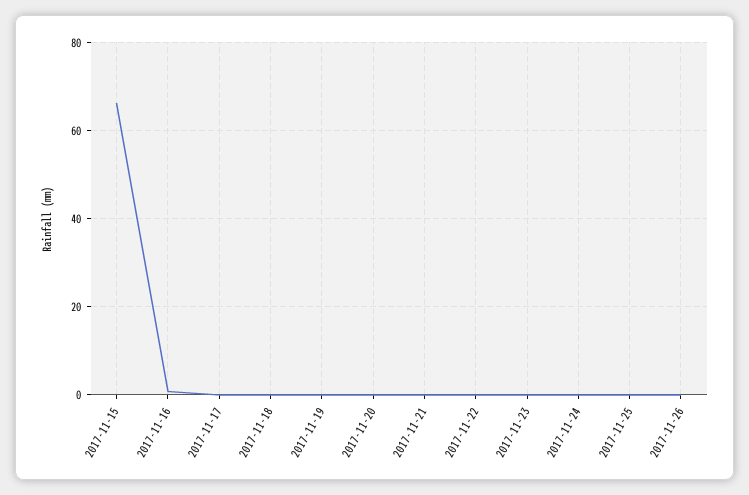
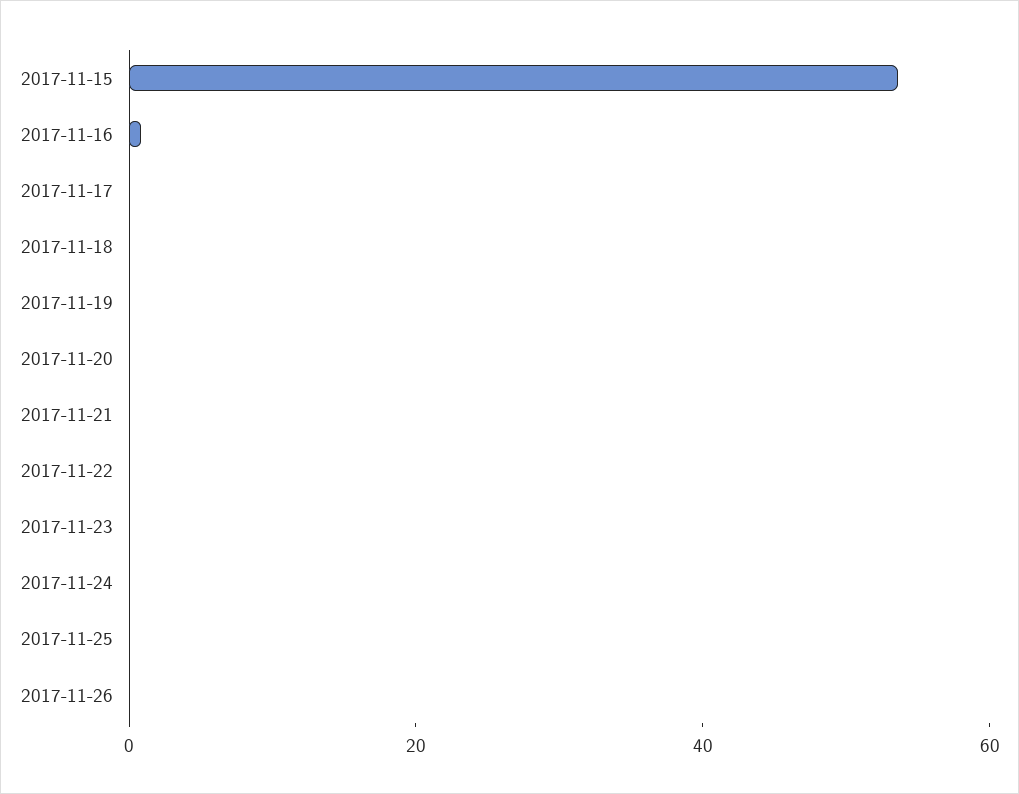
  {
-   "2017-11-15": 66,
+   "2017-11-15": 55,
    "2017-11-16": 0,
    "2017-11-17": 0,
    "2017-11-18": 0,
    "2017-11-19": 0,
    "2017-11-20": 0,
    "2017-11-21": 0,
    "2017-11-22": 0,
    "2017-11-23": 0,
    "2017-11-24": 0,
    "2017-11-25": 0,
    "2017-11-26": 0
  }

